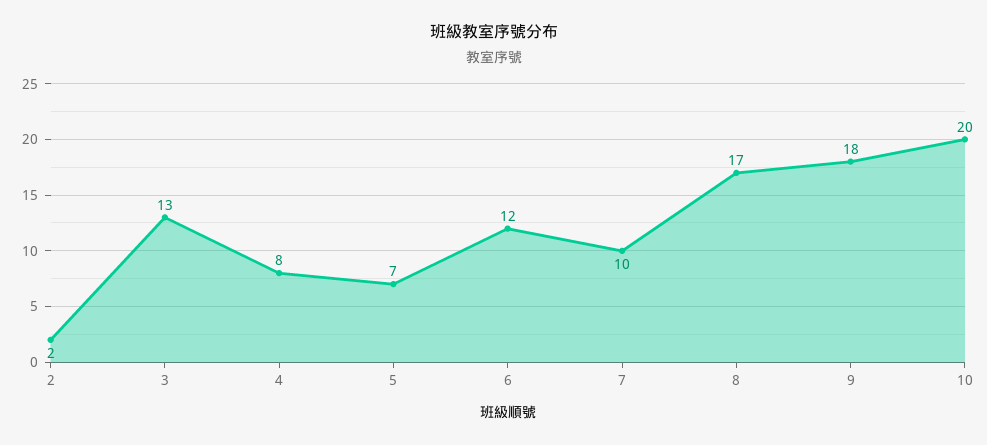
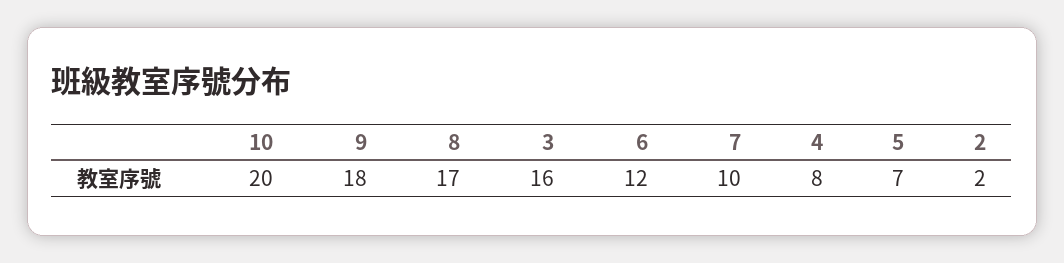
  {
    "2": 2,
-   "3": 13,
+   "3": 16,
    "4": 8,
    "5": 7,
    "6": 12,
    "7": 10,
    "8": 17,
    "9": 18,
    "10": 20
  }

